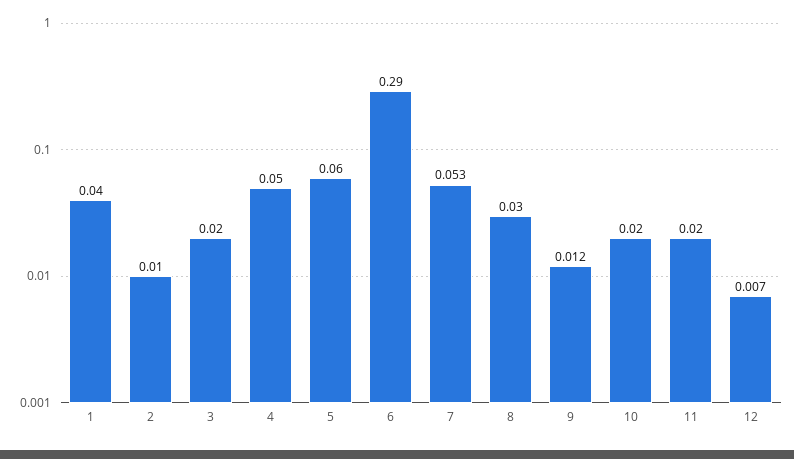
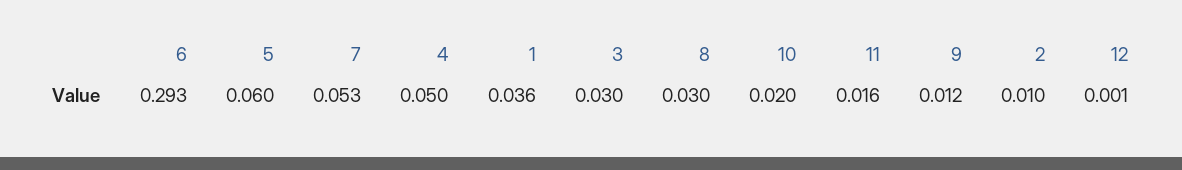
  {
-   "1": 0.04,
+   "1": 0.036,
    "2": 0.01,
-   "3": 0.02,
+   "3": 0.03,
    "4": 0.05,
    "5": 0.06,
-   "6": 0.29,
+   "6": 0.293,
    "7": 0.053,
    "8": 0.03,
    "9": 0.012,
    "10": 0.02,
-   "11": 0.02,
+   "11": 0.016,
-   "12": 0.007
+   "12": 0.001
  }

